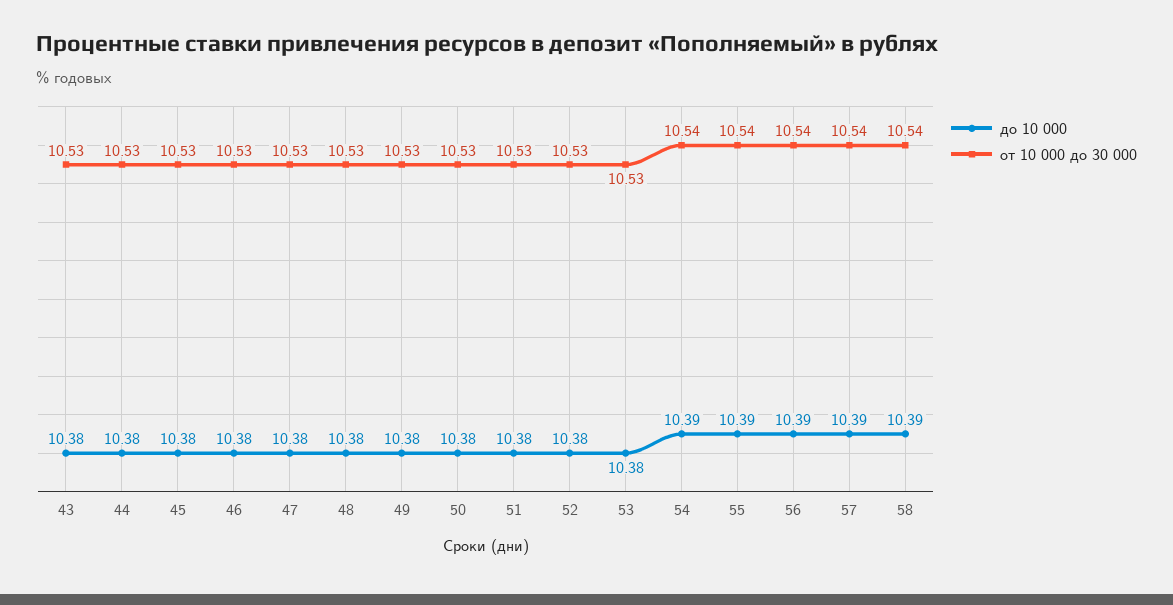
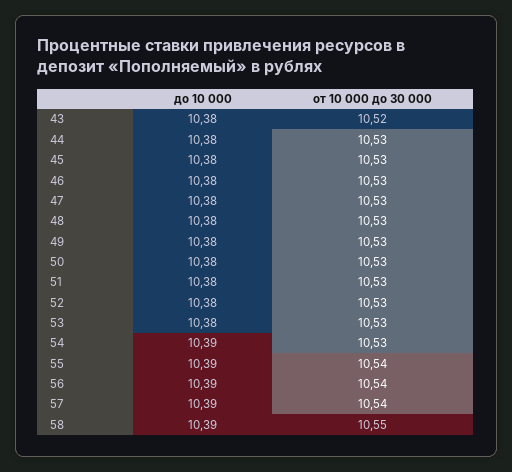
  {
    "до 10 000": {
      "43": 10.38,
      "44": 10.38,
      "45": 10.38,
      "46": 10.38,
      "47": 10.38,
      "48": 10.38,
      "49": 10.38,
      "50": 10.38,
      "51": 10.38,
      "52": 10.38,
      "53": 10.38,
      "54": 10.39,
      "55": 10.39,
      "56": 10.39,
      "57": 10.39,
      "58": 10.39
    },
    "от 10 000 до 30 000": {
-     "43": 10.53,
+     "43": 10.52,
      "44": 10.53,
      "45": 10.53,
      "46": 10.53,
      "47": 10.53,
      "48": 10.53,
      "49": 10.53,
      "50": 10.53,
      "51": 10.53,
      "52": 10.53,
      "53": 10.53,
-     "54": 10.54,
+     "54": 10.53,
      "55": 10.54,
      "56": 10.54,
      "57": 10.54,
-     "58": 10.54
+     "58": 10.55
    }
  }

